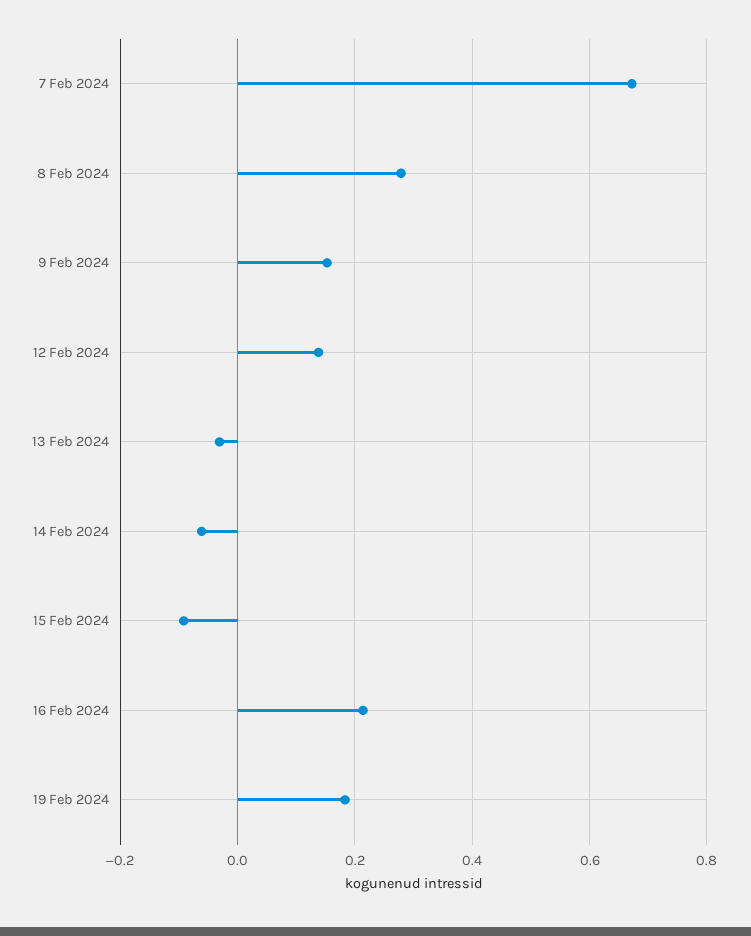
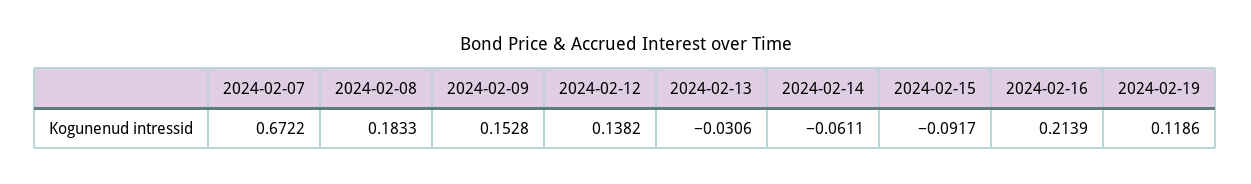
  {
    "7 Feb 2024": 0.6722,
-   "8 Feb 2024": 0.28,
+   "8 Feb 2024": 0.1833,
    "9 Feb 2024": 0.1528,
    "12 Feb 2024": 0.1382,
    "13 Feb 2024": -0.0306,
    "14 Feb 2024": -0.0611,
    "15 Feb 2024": -0.0917,
    "16 Feb 2024": 0.2139,
-   "19 Feb 2024": 0.18
+   "19 Feb 2024": 0.1186
  }

